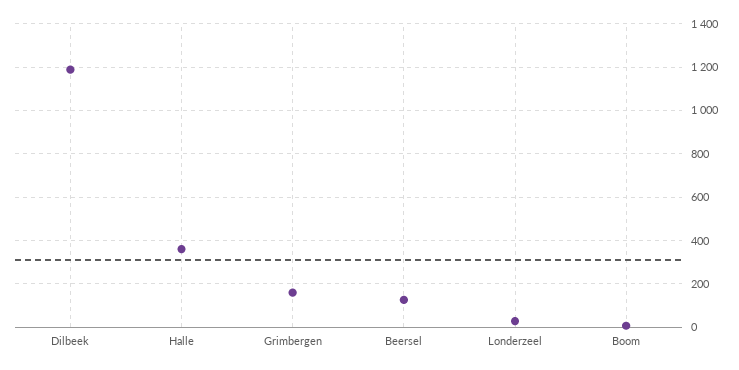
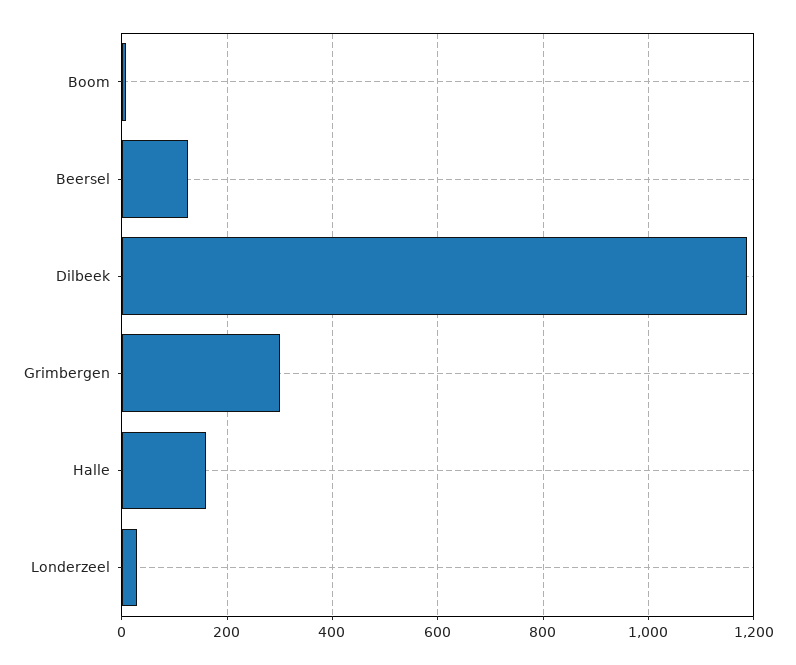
  {
    "Dilbeek": 1180,
-   "Halle": 350,
+   "Halle": 160,
-   "Grimbergen": 150,
+   "Grimbergen": 300,
    "Beersel": 120,
    "Londerzeel": 20,
    "Boom": 0
  }

